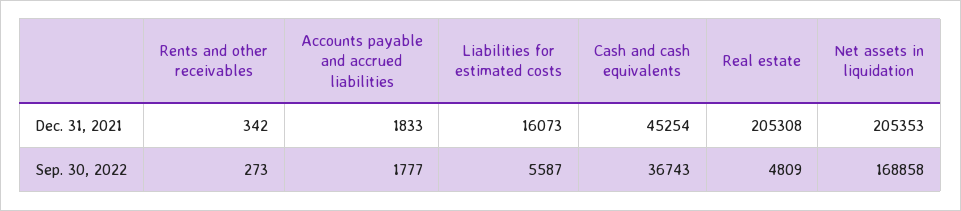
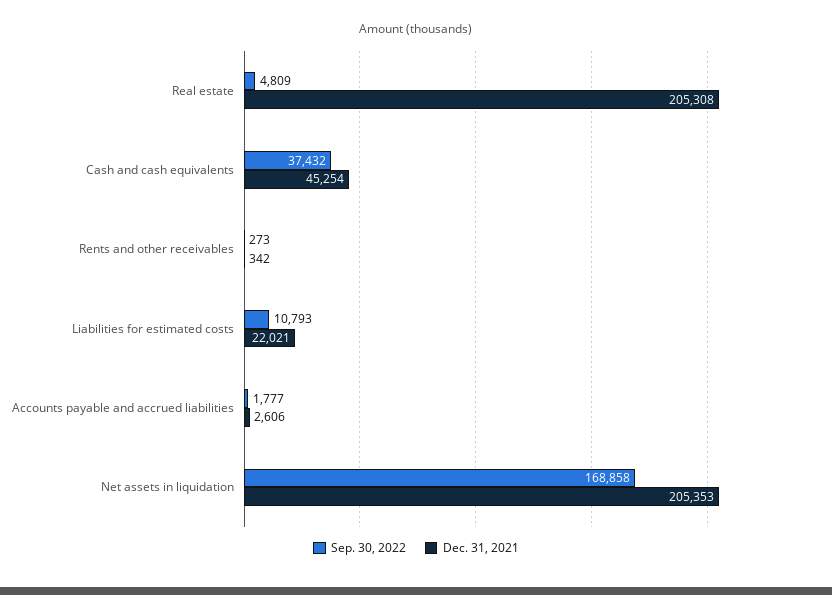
  {
    "Dec. 31, 2021": {
      "Rents and other receivables": 342,
-     "Accounts payable and accrued liabilities": 1833,
+     "Accounts payable and accrued liabilities": 2606,
-     "Liabilities for estimated costs": 16073,
+     "Liabilities for estimated costs": 22021,
      "Cash and cash equivalents": 45254,
      "Real estate": 205308,
      "Net assets in liquidation": 205353
    },
    "Sep. 30, 2022": {
      "Rents and other receivables": 273,
      "Accounts payable and accrued liabilities": 1777,
-     "Liabilities for estimated costs": 5587,
+     "Liabilities for estimated costs": 10793,
-     "Cash and cash equivalents": 36743,
+     "Cash and cash equivalents": 37432,
      "Real estate": 4809,
      "Net assets in liquidation": 168858
    }
  }

